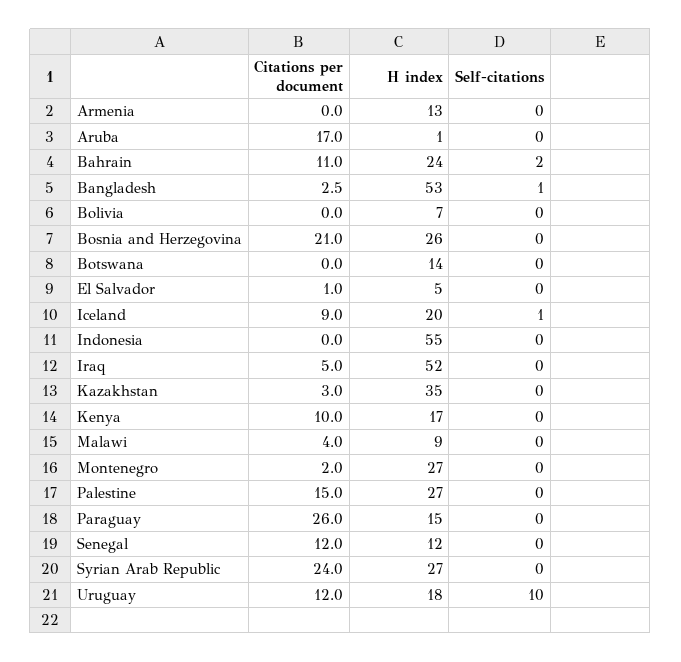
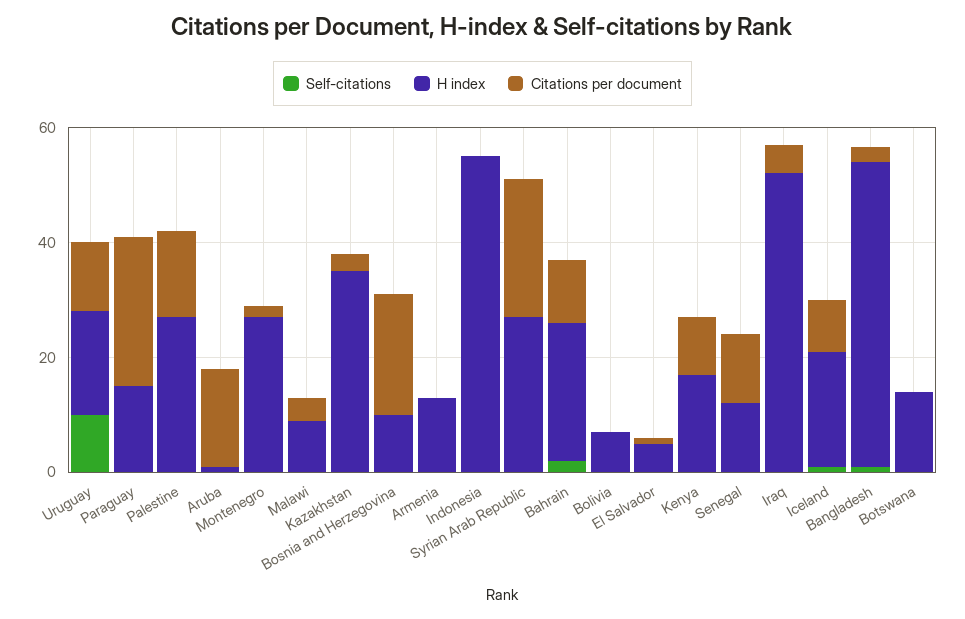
  {
    "Citations per document": {
      "Armenia": 0,
      "Aruba": 17,
      "Bahrain": 11,
      "Bangladesh": 2.5,
      "Bolivia": 0,
      "Bosnia and Herzegovina": 21,
      "Botswana": 0,
      "El Salvador": 1,
      "Iceland": 9,
      "Indonesia": 0,
      "Iraq": 5,
      "Kazakhstan": 3,
      "Kenya": 10,
      "Malawi": 4,
      "Montenegro": 2,
      "Palestine": 15,
      "Paraguay": 26,
      "Senegal": 12,
      "Syrian Arab Republic": 24,
      "Uruguay": 12
    },
    "H index": {
      "Armenia": 13,
      "Aruba": 1,
      "Bahrain": 24,
      "Bangladesh": 53,
      "Bolivia": 7,
-     "Bosnia and Herzegovina": 26,
+     "Bosnia and Herzegovina": 10,
      "Botswana": 14,
      "El Salvador": 5,
      "Iceland": 20,
      "Indonesia": 55,
      "Iraq": 52,
      "Kazakhstan": 35,
      "Kenya": 17,
      "Malawi": 9,
      "Montenegro": 27,
      "Palestine": 27,
      "Paraguay": 15,
      "Senegal": 12,
      "Syrian Arab Republic": 27,
      "Uruguay": 18
    },
    "Self-citations": {
      "Armenia": 0,
      "Aruba": 0,
      "Bahrain": 2,
      "Bangladesh": 1,
      "Bolivia": 0,
      "Bosnia and Herzegovina": 0,
      "Botswana": 0,
      "El Salvador": 0,
      "Iceland": 1,
      "Indonesia": 0,
      "Iraq": 0,
      "Kazakhstan": 0,
      "Kenya": 0,
      "Malawi": 0,
      "Montenegro": 0,
      "Palestine": 0,
      "Paraguay": 0,
      "Senegal": 0,
      "Syrian Arab Republic": 0,
      "Uruguay": 10
    }
  }

